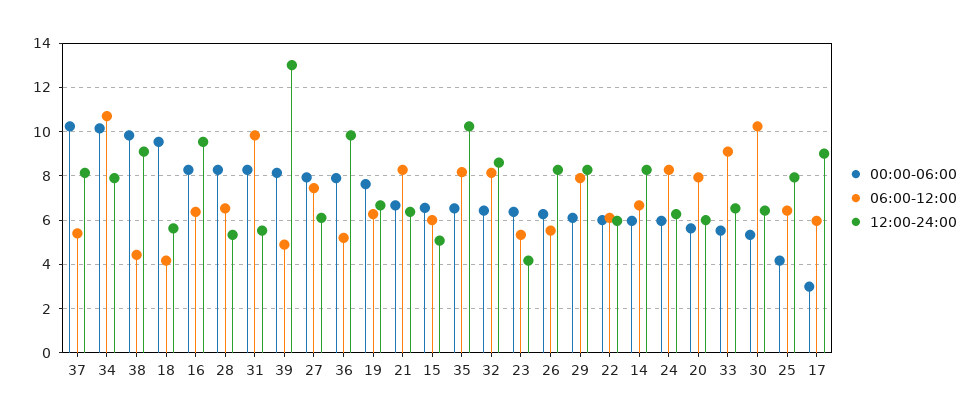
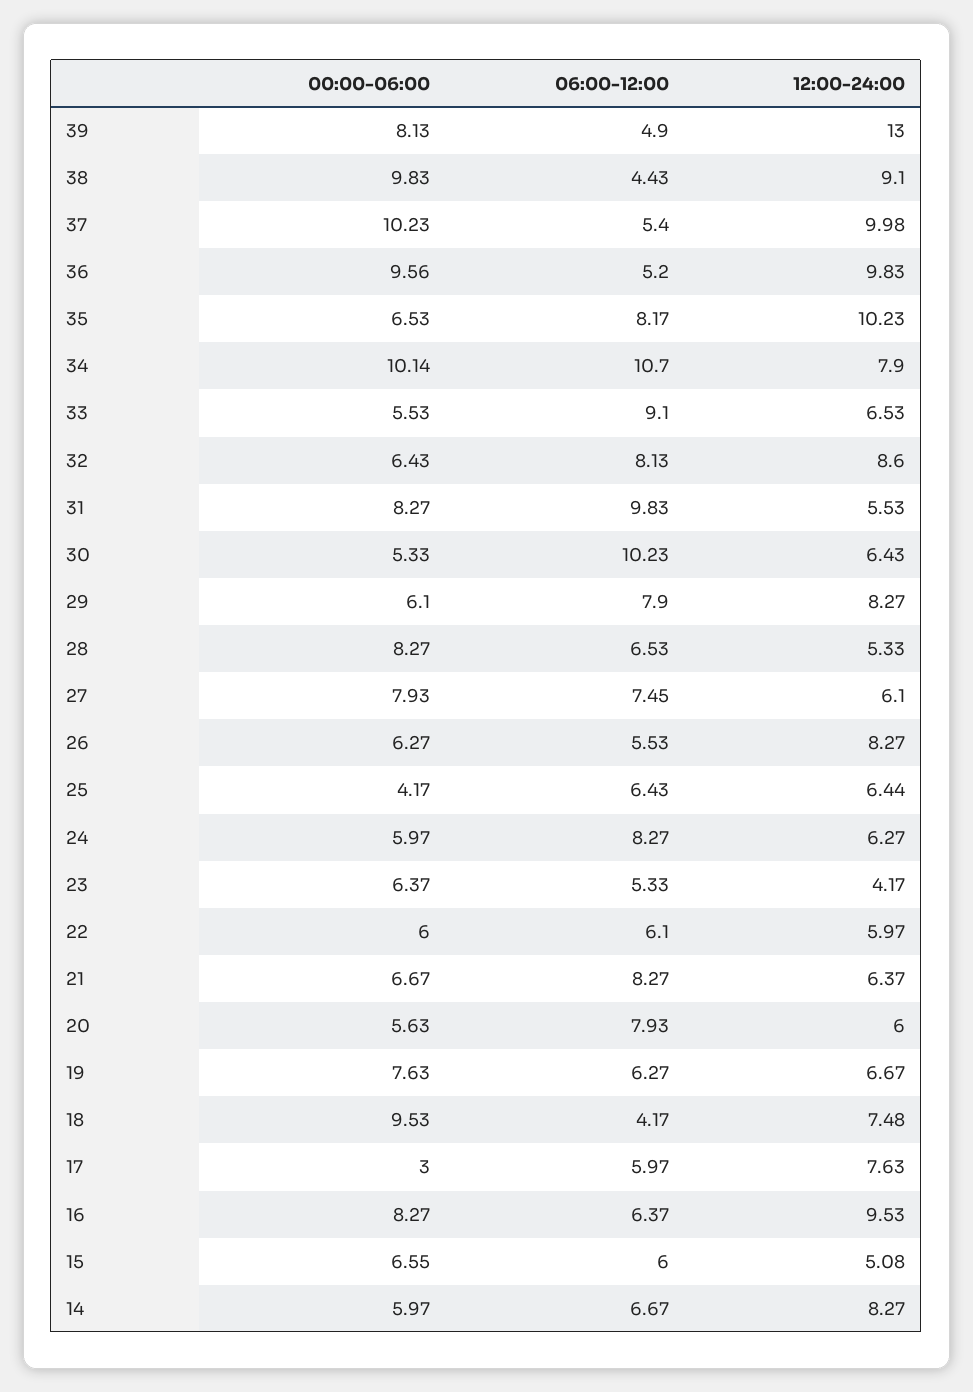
  {
    "00:00-06:00": {
      "37": 10.23,
      "34": 10.14,
      "38": 9.83,
      "18": 9.53,
      "16": 8.27,
      "28": 8.27,
      "31": 8.27,
      "39": 8.13,
      "27": 7.93,
-     "36": 8,
+     "36": 9.56,
      "19": 7.63,
      "21": 6.67,
      "15": 6.55,
      "35": 6.53,
      "32": 6.43,
      "23": 6.37,
      "26": 6.27,
      "29": 6.1,
      "22": 6,
      "14": 5.97,
      "24": 5.97,
      "20": 5.63,
      "33": 5.53,
      "30": 5.33,
      "25": 4.17,
      "17": 3
    },
    "06:00-12:00": {
      "37": 5.4,
      "34": 10.7,
      "38": 4.43,
      "18": 4.17,
      "16": 6.37,
      "28": 6.53,
      "31": 9.83,
      "39": 4.9,
      "27": 7.45,
      "36": 5.2,
      "19": 6.27,
      "21": 8.27,
      "15": 6,
      "35": 8.17,
      "32": 8.13,
      "23": 5.33,
      "26": 5.53,
      "29": 7.9,
      "22": 6.1,
      "14": 6.67,
      "24": 8.27,
      "20": 7.93,
      "33": 9.1,
      "30": 10.23,
      "25": 6.43,
      "17": 5.97
    },
    "12:00-24:00": {
-     "37": 8,
+     "37": 9.98,
      "34": 7.9,
      "38": 9.1,
-     "18": 5.5,
+     "18": 7.48,
      "16": 9.53,
      "28": 5.33,
      "31": 5.53,
      "39": 13,
      "27": 6.1,
      "36": 9.83,
      "19": 6.67,
      "21": 6.37,
      "15": 5.08,
      "35": 10.23,
      "32": 8.6,
      "23": 4.17,
      "26": 8.27,
      "29": 8.27,
      "22": 5.97,
      "14": 8.27,
      "24": 6.27,
      "20": 6,
      "33": 6.53,
      "30": 6.43,
-     "25": 8,
+     "25": 6.44,
-     "17": 9
+     "17": 7.63
    }
  }

